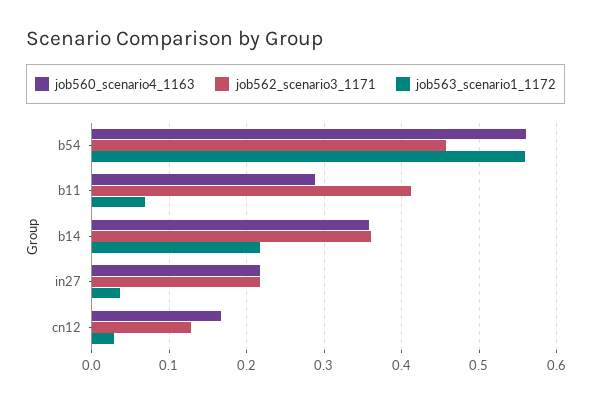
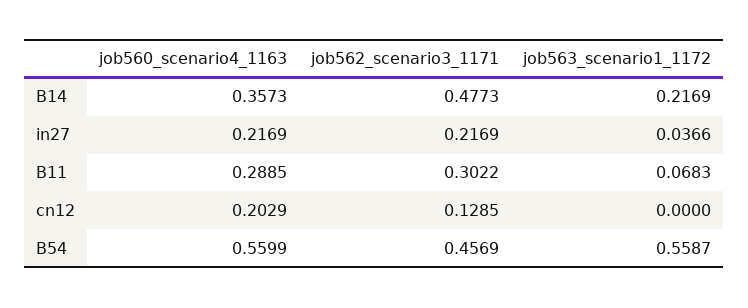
  {
    "job560_scenario4_1163": {
      "b54": 0.5599,
      "b11": 0.2885,
      "b14": 0.3573,
      "in27": 0.2169,
-     "cn12": 0.17
+     "cn12": 0.2029
    },
    "job562_scenario3_1171": {
      "b54": 0.4569,
-     "b11": 0.41,
+     "b11": 0.3022,
-     "b14": 0.36,
+     "b14": 0.4773,
      "in27": 0.2169,
      "cn12": 0.1285
    },
    "job563_scenario1_1172": {
      "b54": 0.5587,
      "b11": 0.0683,
      "b14": 0.2169,
      "in27": 0.0366,
-     "cn12": 0.03
+     "cn12": 0
    }
  }

